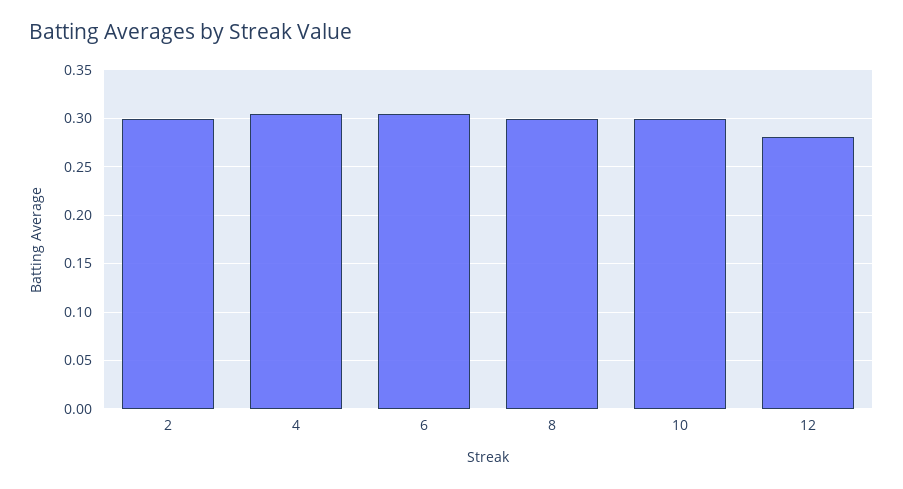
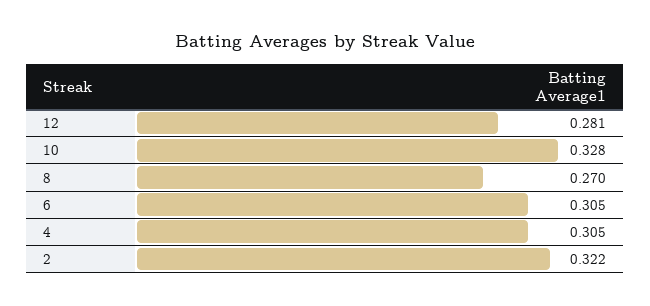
  {
-   "2": 0.3,
+   "2": 0.322,
    "4": 0.305,
    "6": 0.305,
-   "8": 0.3,
+   "8": 0.27,
-   "10": 0.3,
+   "10": 0.328,
    "12": 0.281
  }

